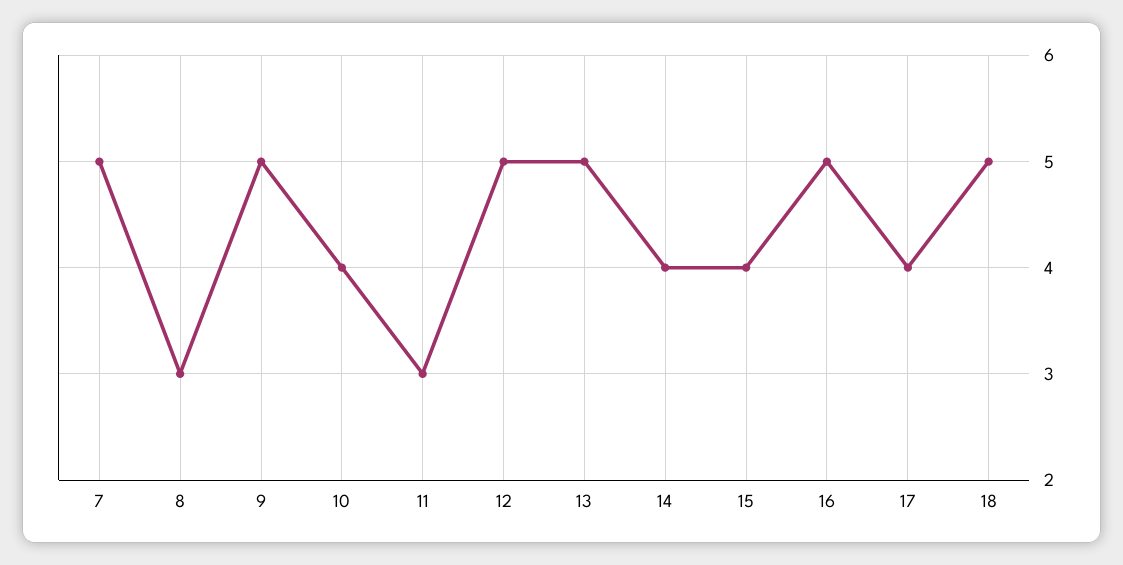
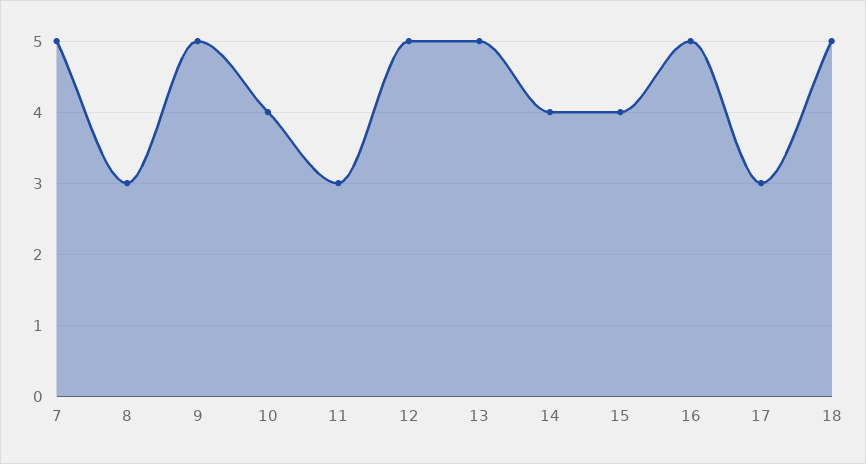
  {
    "7": 5,
    "8": 3,
    "9": 5,
    "10": 4,
    "11": 3,
    "12": 5,
    "13": 5,
    "14": 4,
    "15": 4,
    "16": 5,
-   "17": 4,
+   "17": 3,
    "18": 5
  }

